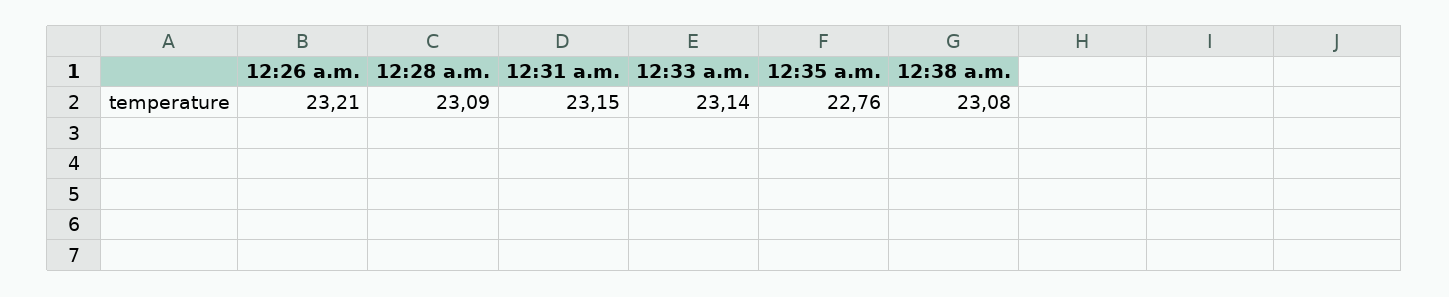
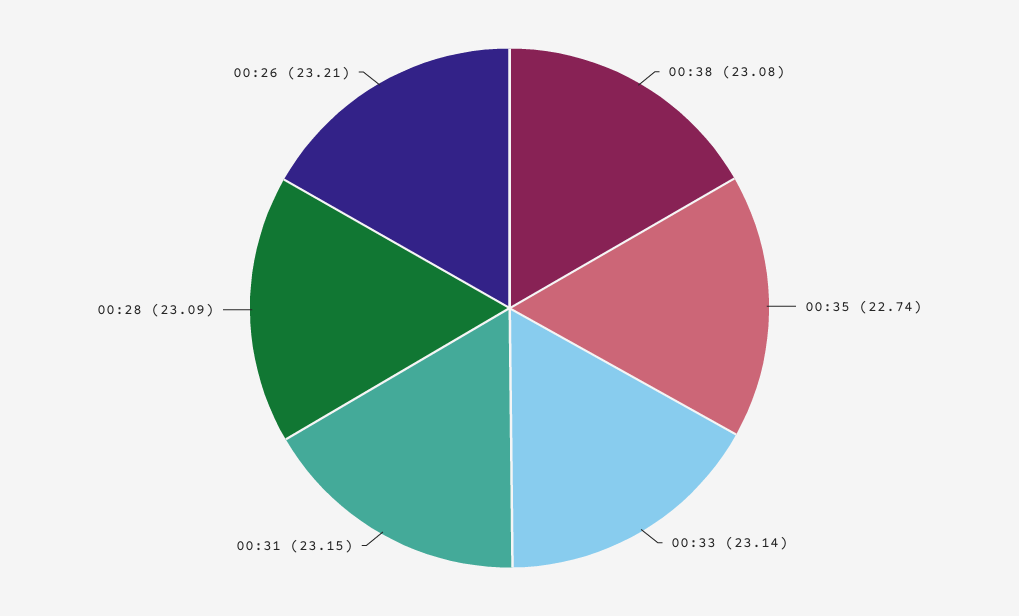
  {
    "12:26 a.m.": 23.21,
    "12:28 a.m.": 23.09,
    "12:31 a.m.": 23.15,
    "12:33 a.m.": 23.14,
-   "12:35 a.m.": 22.76,
+   "12:35 a.m.": 22.74,
    "12:38 a.m.": 23.08
  }

